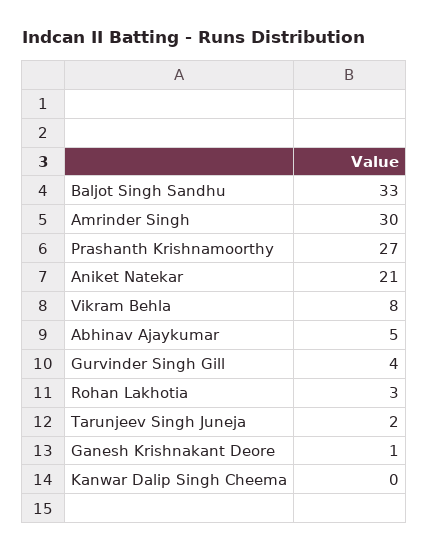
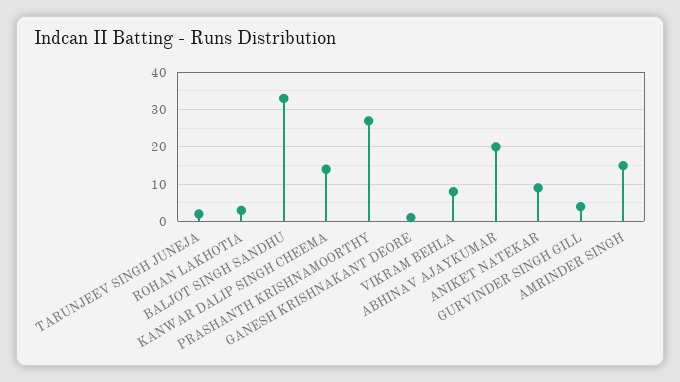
  {
    "Baljot Singh Sandhu": 33,
-   "Amrinder Singh": 30,
+   "Amrinder Singh": 15,
    "Prashanth Krishnamoorthy": 27,
-   "Aniket Natekar": 21,
+   "Aniket Natekar": 10,
    "Vikram Behla": 8,
-   "Abhinav Ajaykumar": 5,
+   "Abhinav Ajaykumar": 20,
    "Gurvinder Singh Gill": 4,
    "Rohan Lakhotia": 3,
    "Tarunjeev Singh Juneja": 2,
    "Ganesh Krishnakant Deore": 1,
-   "Kanwar Dalip Singh Cheema": 0
+   "Kanwar Dalip Singh Cheema": 15
  }

